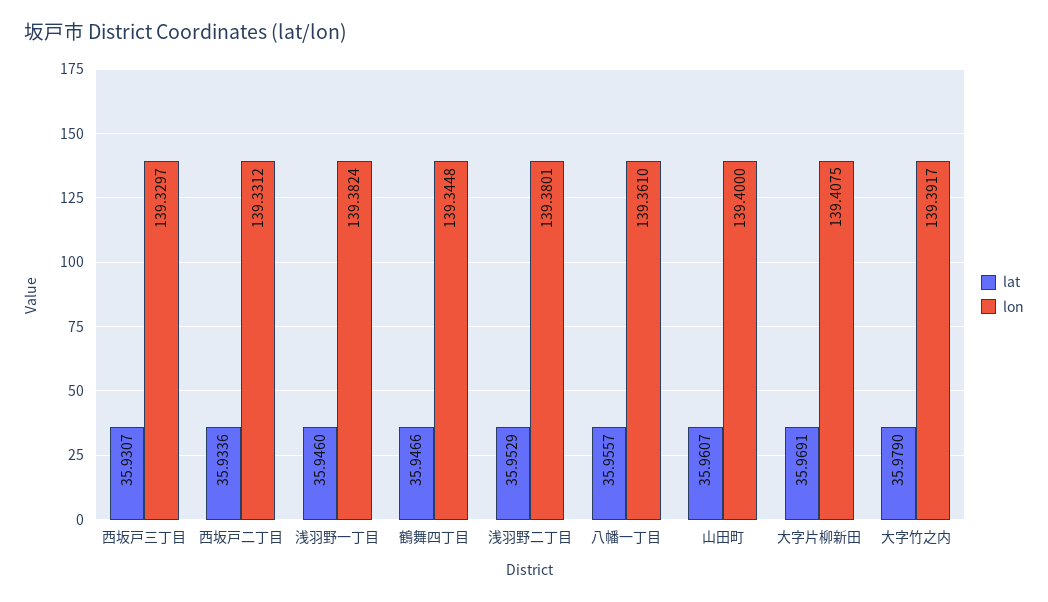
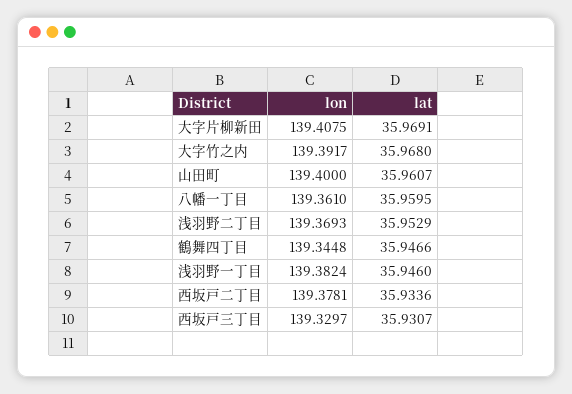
  {
    "lat": {
      "西坂戸三丁目": 35.9307,
      "西坂戸二丁目": 35.9336,
      "浅羽野一丁目": 35.946,
      "鶴舞四丁目": 35.9466,
      "浅羽野二丁目": 35.9529,
-     "八幡一丁目": 35.9557,
+     "八幡一丁目": 35.9595,
      "山田町": 35.9607,
      "大字片柳新田": 35.9691,
-     "大字竹之内": 35.979
+     "大字竹之内": 35.968
    },
    "lon": {
      "西坂戸三丁目": 139.3297,
-     "西坂戸二丁目": 139.3312,
+     "西坂戸二丁目": 139.3781,
      "浅羽野一丁目": 139.3824,
      "鶴舞四丁目": 139.3448,
-     "浅羽野二丁目": 139.3801,
+     "浅羽野二丁目": 139.3693,
      "八幡一丁目": 139.361,
      "山田町": 139.4,
      "大字片柳新田": 139.4075,
      "大字竹之内": 139.3917
    }
  }

